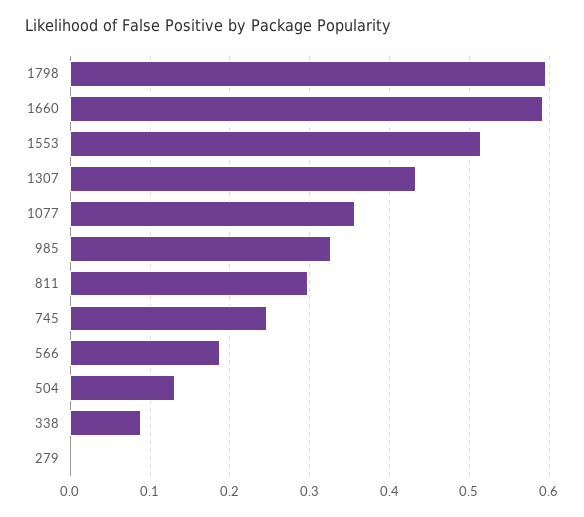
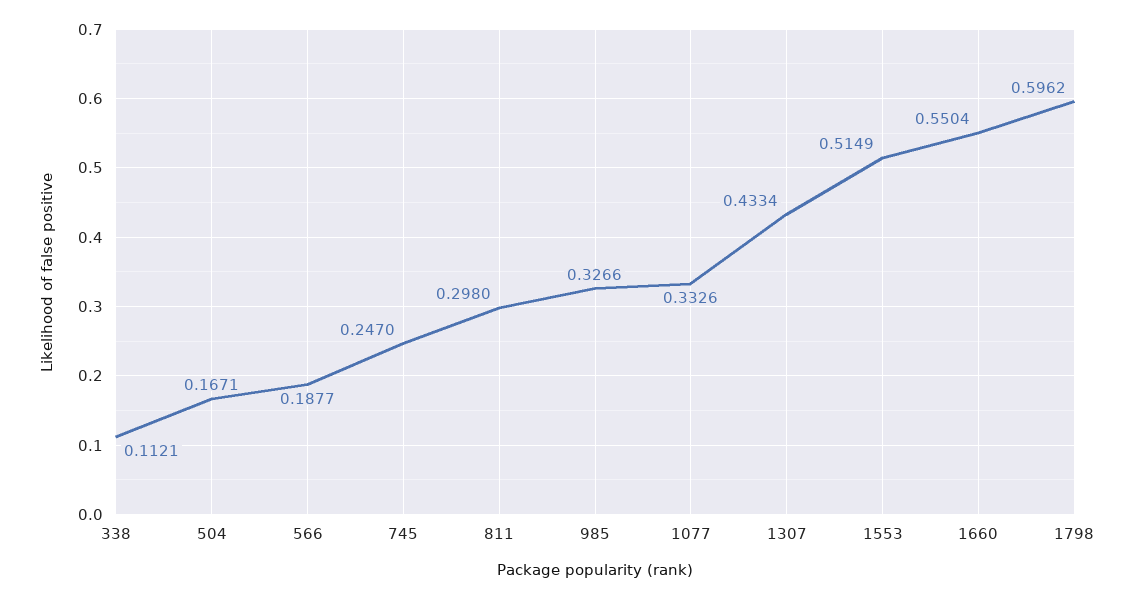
  {
    "1798": 0.5962,
-   "1660": 0.59,
+   "1660": 0.5504,
    "1553": 0.5149,
    "1307": 0.4334,
-   "1077": 0.36,
+   "1077": 0.3326,
    "985": 0.3266,
    "811": 0.298,
    "745": 0.247,
    "566": 0.1877,
-   "504": 0.13,
+   "504": 0.1671,
-   "338": 0.09,
+   "338": 0.1121
-   "279": 0
  }

